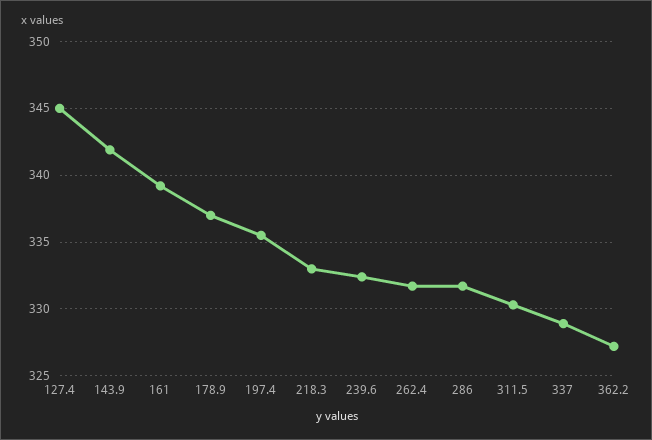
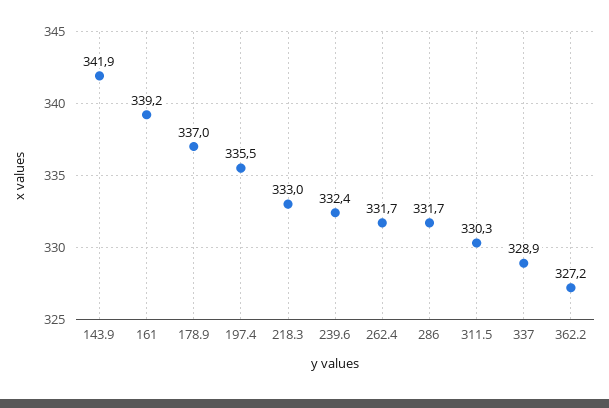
  {
-   "127.4": 345,
    "143.9": 341.9,
    "161": 339.2,
    "178.9": 337,
    "197.4": 335.5,
    "218.3": 333,
    "239.6": 332.4,
    "262.4": 331.7,
    "286": 331.7,
    "311.5": 330.3,
    "337": 328.9,
    "362.2": 327.2
  }

